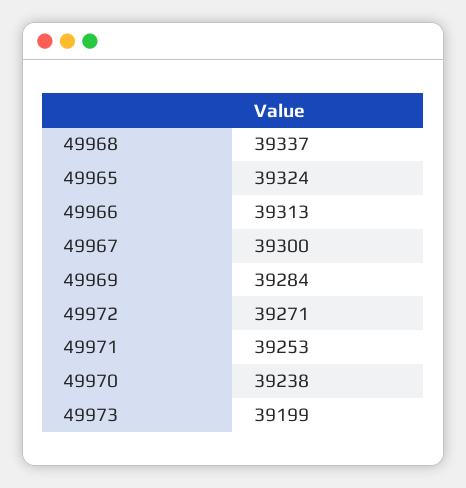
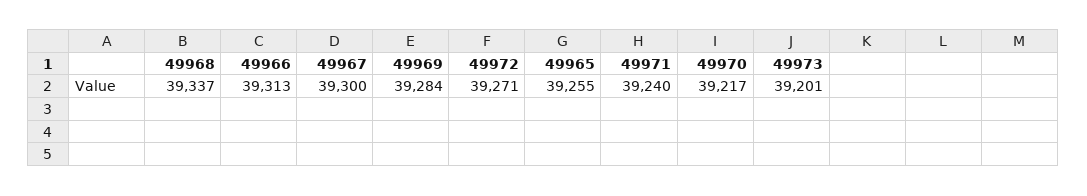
  {
    "49968": 39337,
-   "49965": 39324,
+   "49965": 39255,
    "49966": 39313,
    "49967": 39300,
    "49969": 39284,
    "49972": 39271,
-   "49971": 39253,
+   "49971": 39240,
-   "49970": 39238,
+   "49970": 39217,
-   "49973": 39199
+   "49973": 39201
  }

